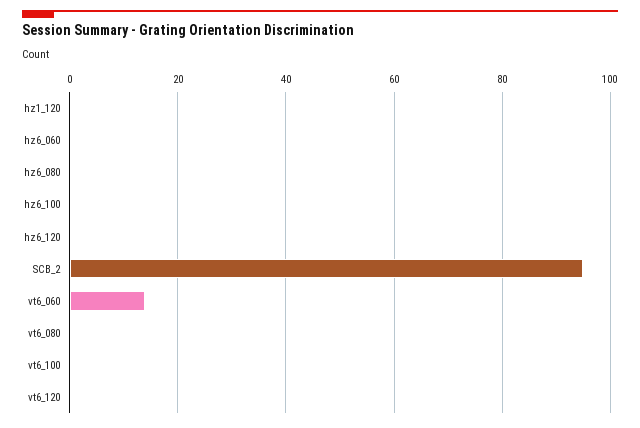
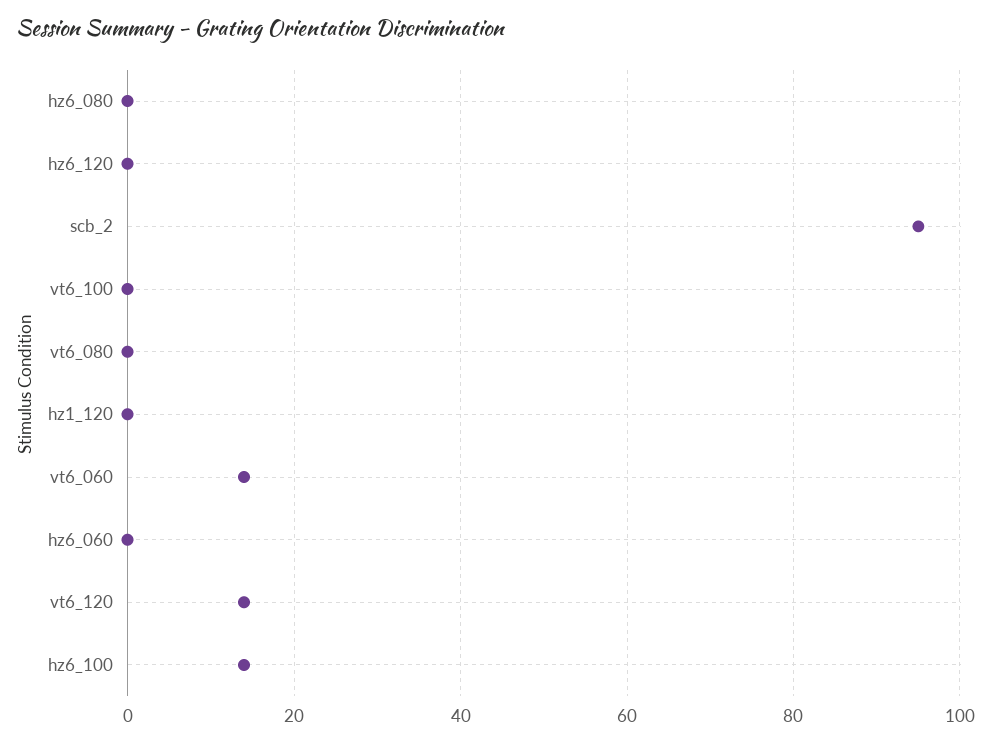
  {
    "hz1_120": 0,
    "hz6_060": 0,
    "hz6_080": 0,
-   "hz6_100": 0,
+   "hz6_100": 15,
    "hz6_120": 0,
    "SCB_2": 95,
    "vt6_060": 15,
    "vt6_080": 0,
    "vt6_100": 0,
-   "vt6_120": 0
+   "vt6_120": 15
  }

